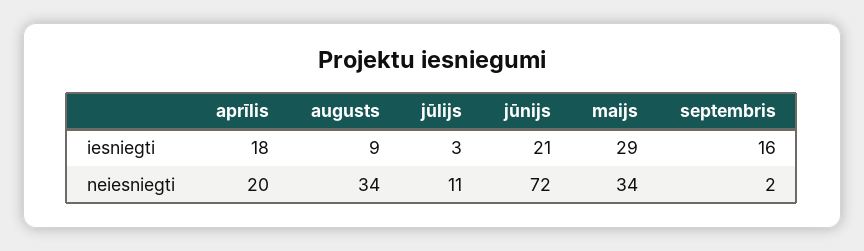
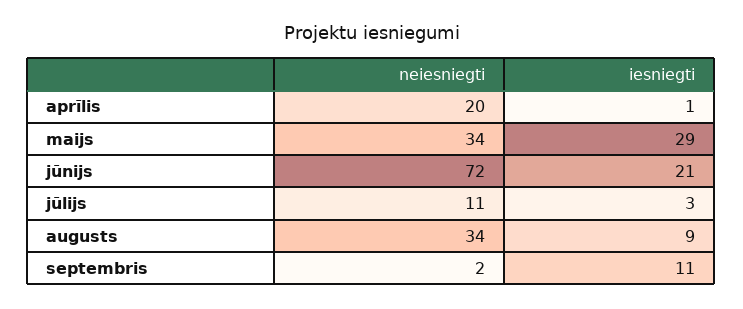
  {
    "aprīlis": {
-     "iesniegti": 18,
+     "iesniegti": 1,
      "neiesniegti": 20
    },
    "augusts": {
      "iesniegti": 9,
      "neiesniegti": 34
    },
    "jūlijs": {
      "iesniegti": 3,
      "neiesniegti": 11
    },
    "jūnijs": {
      "iesniegti": 21,
      "neiesniegti": 72
    },
    "maijs": {
      "iesniegti": 29,
      "neiesniegti": 34
    },
    "septembris": {
-     "iesniegti": 16,
+     "iesniegti": 11,
      "neiesniegti": 2
    }
  }

